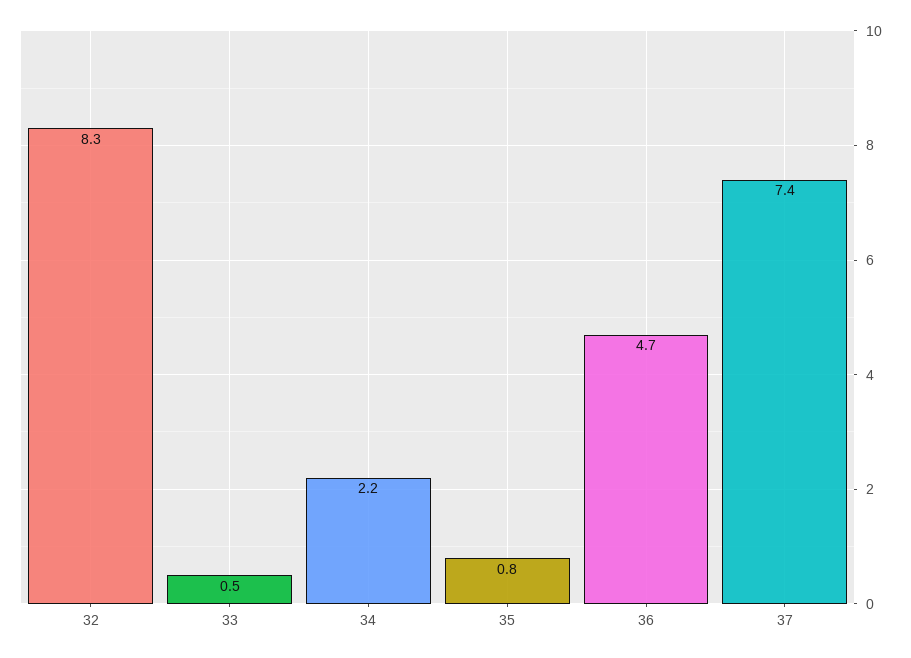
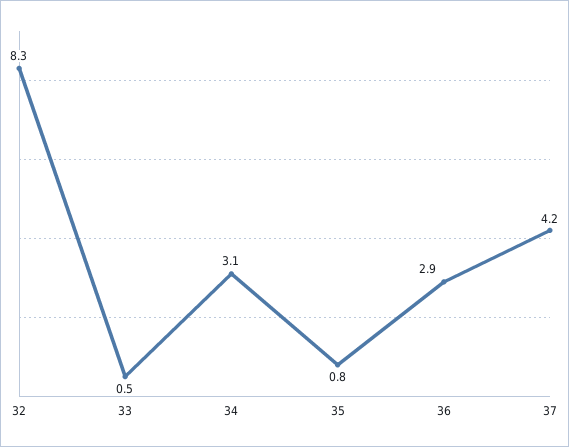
  {
    "32": 8.3,
    "33": 0.5,
-   "34": 2.2,
+   "34": 3.1,
    "35": 0.8,
-   "36": 4.7,
+   "36": 2.9,
-   "37": 7.4
+   "37": 4.2
  }

